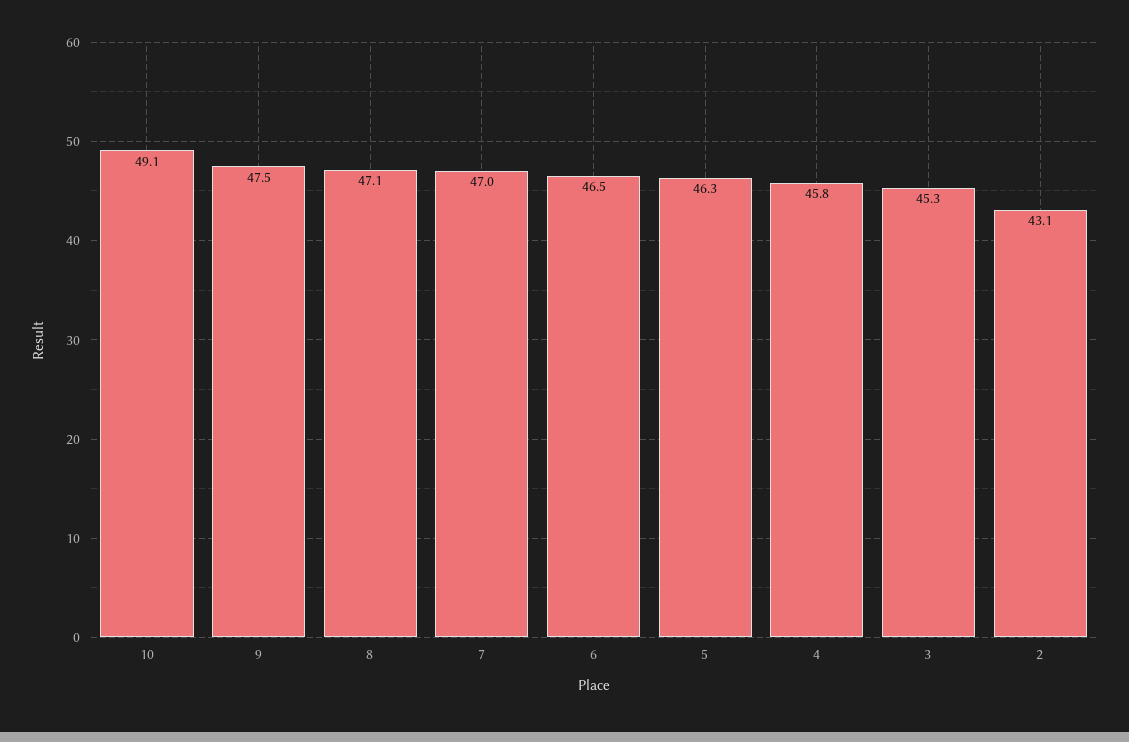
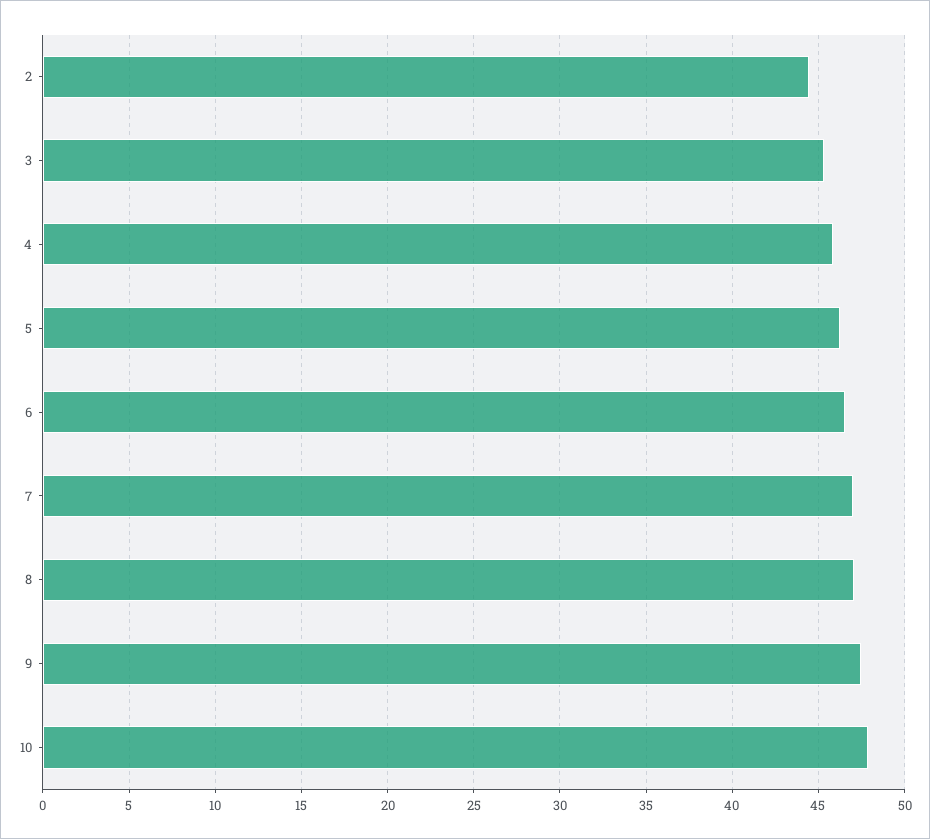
  {
-   "10": 49.1,
+   "10": 48,
    "9": 47.5,
    "8": 47.1,
    "7": 47,
    "6": 46.5,
    "5": 46.3,
    "4": 45.8,
    "3": 45.3,
-   "2": 43.1
+   "2": 44.5
  }

